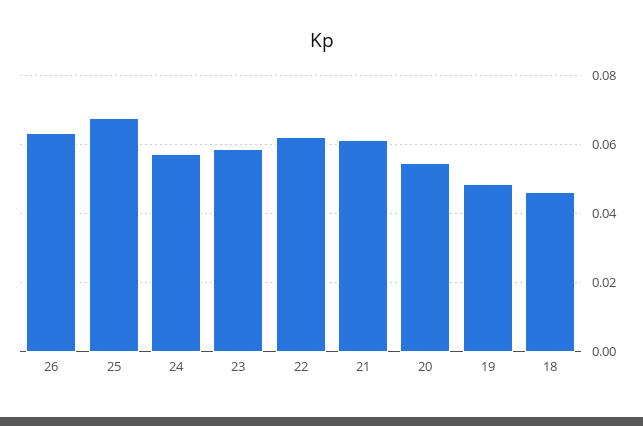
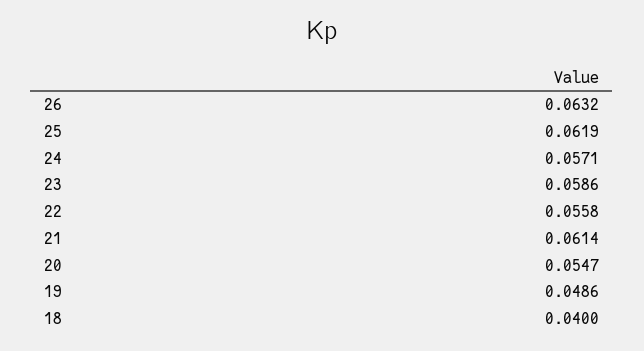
  {
    "26": 0.0632,
-   "25": 0.068,
+   "25": 0.0619,
    "24": 0.0571,
    "23": 0.0586,
-   "22": 0.062,
+   "22": 0.0558,
    "21": 0.0614,
    "20": 0.0547,
    "19": 0.0486,
-   "18": 0.046
+   "18": 0.04
  }

